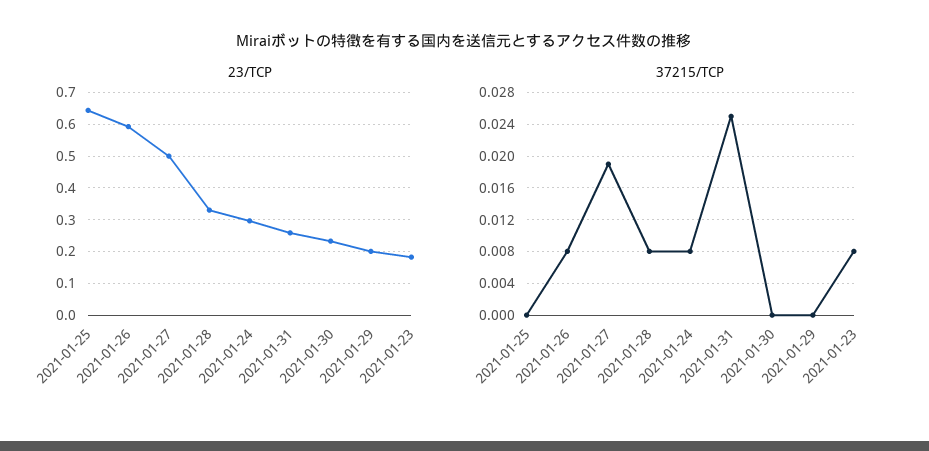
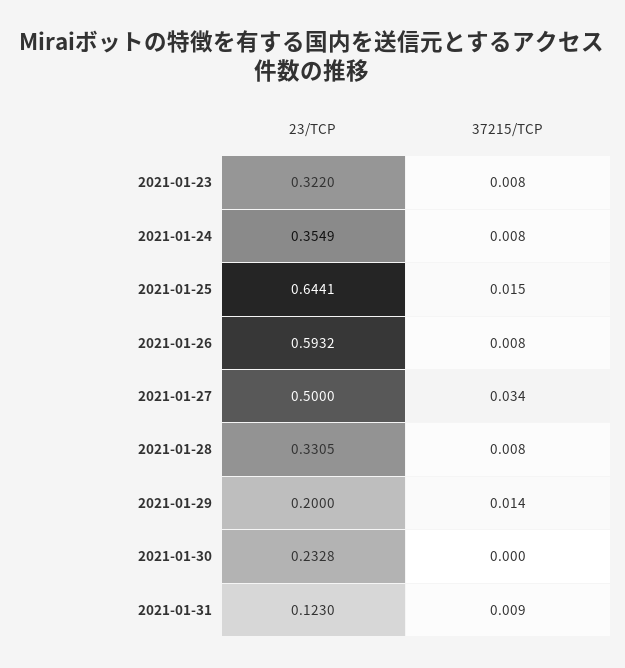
  {
    "23/TCP": {
      "2021-01-25": 0.6441,
      "2021-01-26": 0.5932,
      "2021-01-27": 0.5,
      "2021-01-28": 0.3305,
-     "2021-01-24": 0.3,
+     "2021-01-24": 0.3549,
-     "2021-01-31": 0.26,
+     "2021-01-31": 0.123,
      "2021-01-30": 0.2328,
      "2021-01-29": 0.2,
-     "2021-01-23": 0.18
+     "2021-01-23": 0.322
    },
    "37215/TCP": {
-     "2021-01-25": 0,
+     "2021-01-25": 0.015,
      "2021-01-26": 0.008,
-     "2021-01-27": 0.019,
+     "2021-01-27": 0.034,
      "2021-01-28": 0.008,
      "2021-01-24": 0.008,
-     "2021-01-31": 0.025,
+     "2021-01-31": 0.009,
      "2021-01-30": 0,
-     "2021-01-29": 0,
+     "2021-01-29": 0.014,
      "2021-01-23": 0.008
    }
  }

